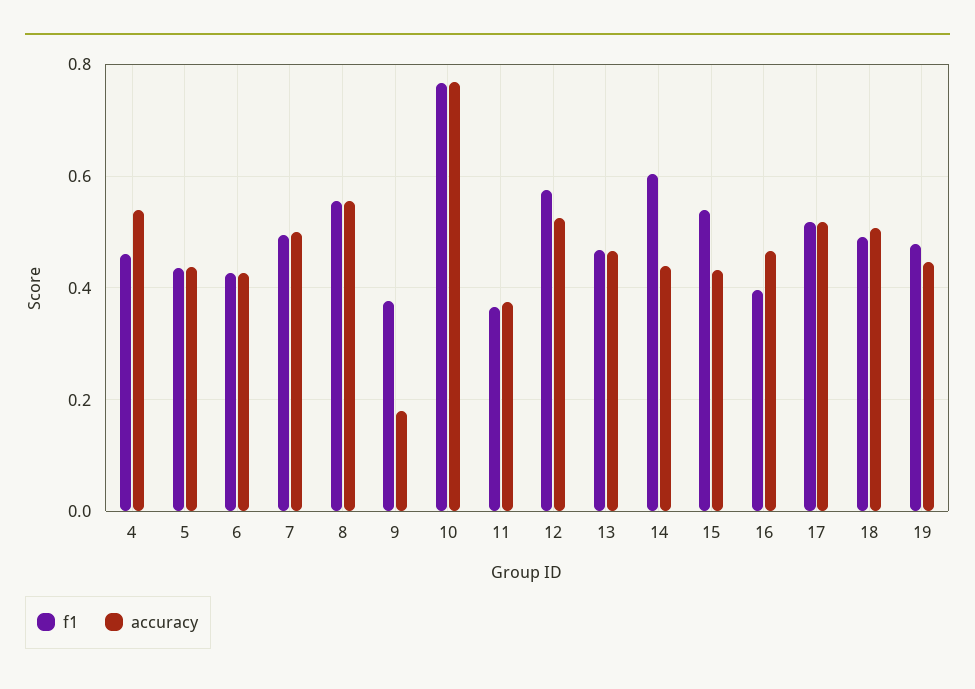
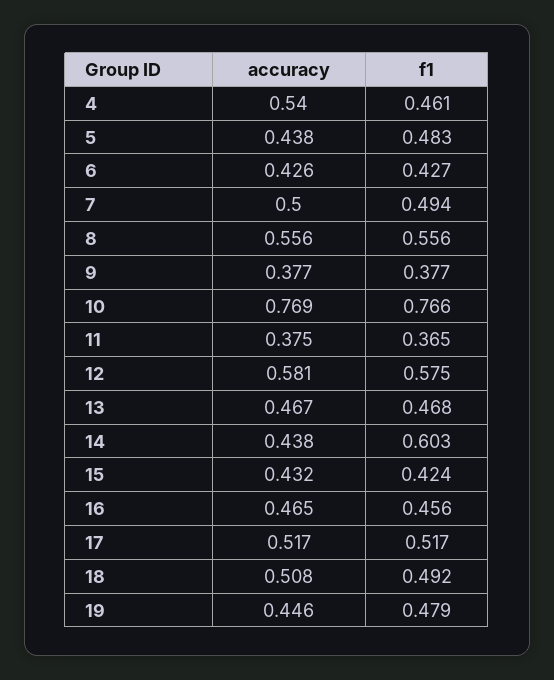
  {
    "f1": {
      "4": 0.461,
-     "5": 0.44,
+     "5": 0.483,
      "6": 0.427,
      "7": 0.494,
      "8": 0.556,
      "9": 0.377,
      "10": 0.766,
      "11": 0.365,
      "12": 0.575,
      "13": 0.468,
      "14": 0.603,
-     "15": 0.54,
+     "15": 0.424,
-     "16": 0.4,
+     "16": 0.456,
      "17": 0.517,
      "18": 0.492,
      "19": 0.479
    },
    "accuracy": {
      "4": 0.54,
      "5": 0.438,
      "6": 0.426,
      "7": 0.5,
      "8": 0.556,
-     "9": 0.18,
+     "9": 0.377,
      "10": 0.769,
      "11": 0.375,
-     "12": 0.52,
+     "12": 0.581,
      "13": 0.467,
      "14": 0.438,
      "15": 0.432,
      "16": 0.465,
      "17": 0.517,
      "18": 0.508,
      "19": 0.446
    }
  }

